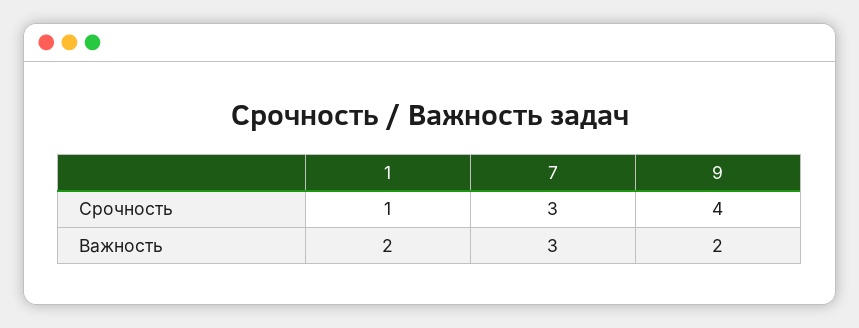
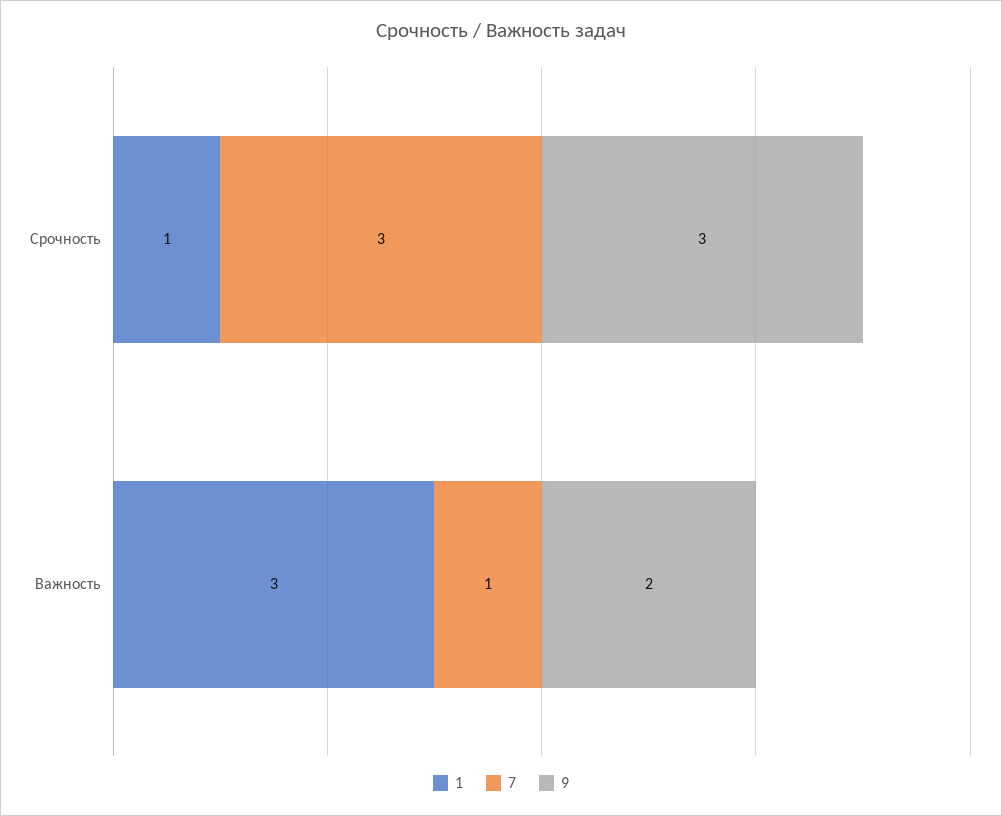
  {
    "1": {
      "Срочность": 1,
-     "Важность": 2
+     "Важность": 3
    },
    "7": {
      "Срочность": 3,
-     "Важность": 3
+     "Важность": 1
    },
    "9": {
-     "Срочность": 4,
+     "Срочность": 3,
      "Важность": 2
    }
  }

